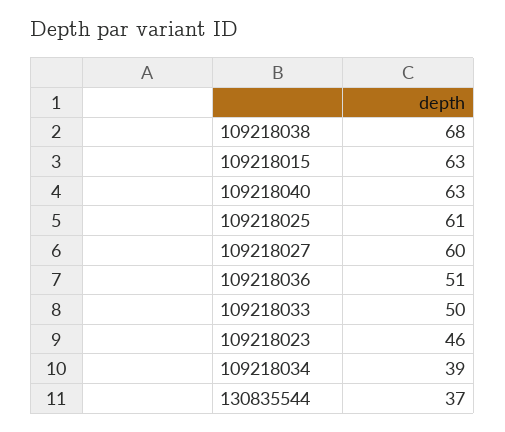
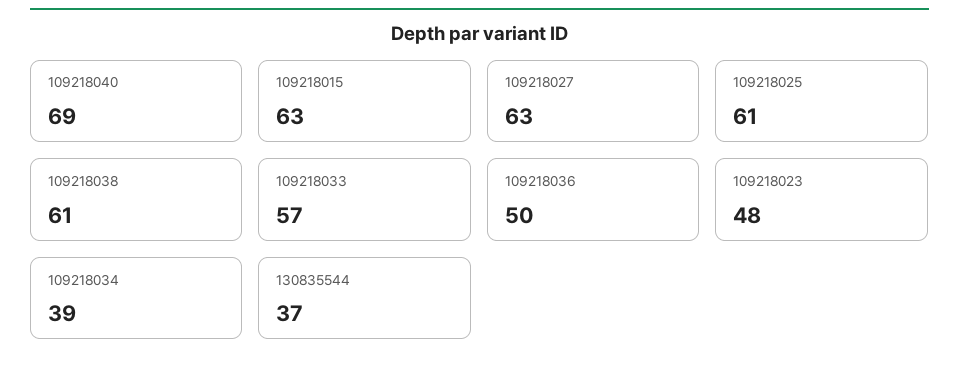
  {
-   "109218038": 68,
+   "109218038": 61,
    "109218015": 63,
-   "109218040": 63,
+   "109218040": 69,
    "109218025": 61,
-   "109218027": 60,
+   "109218027": 63,
-   "109218036": 51,
+   "109218036": 50,
-   "109218033": 50,
+   "109218033": 57,
-   "109218023": 46,
+   "109218023": 48,
    "109218034": 39,
    "130835544": 37
  }

